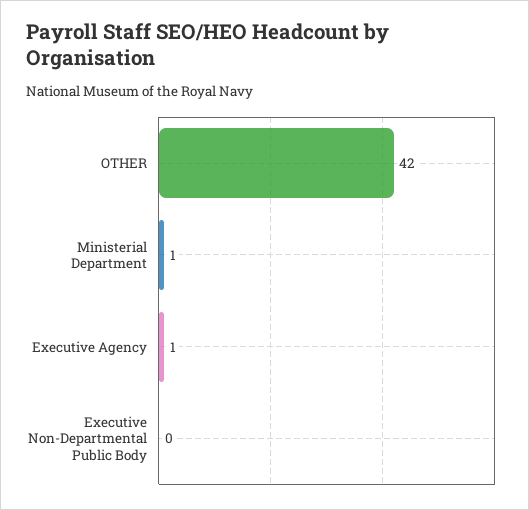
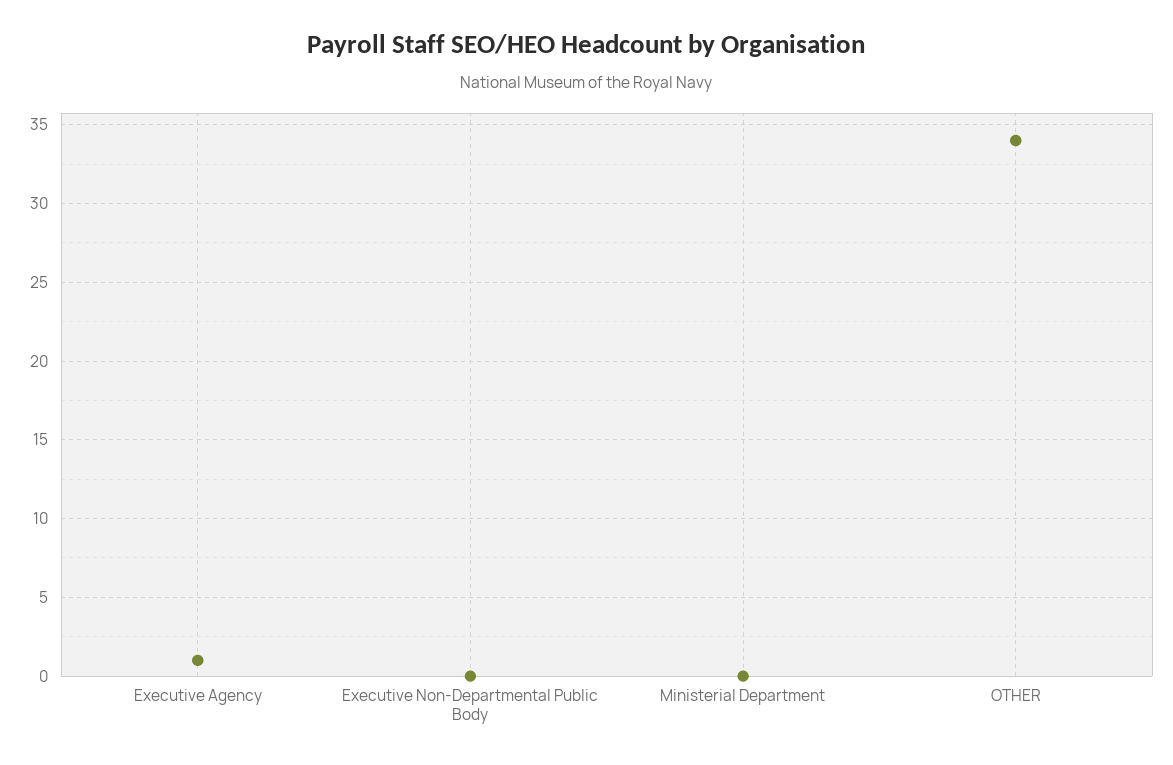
  {
-   "OTHER": 42,
+   "OTHER": 34,
-   "Ministerial Department": 1,
+   "Ministerial Department": 0,
    "Executive Agency": 1,
    "Executive Non-Departmental Public Body": 0
  }

